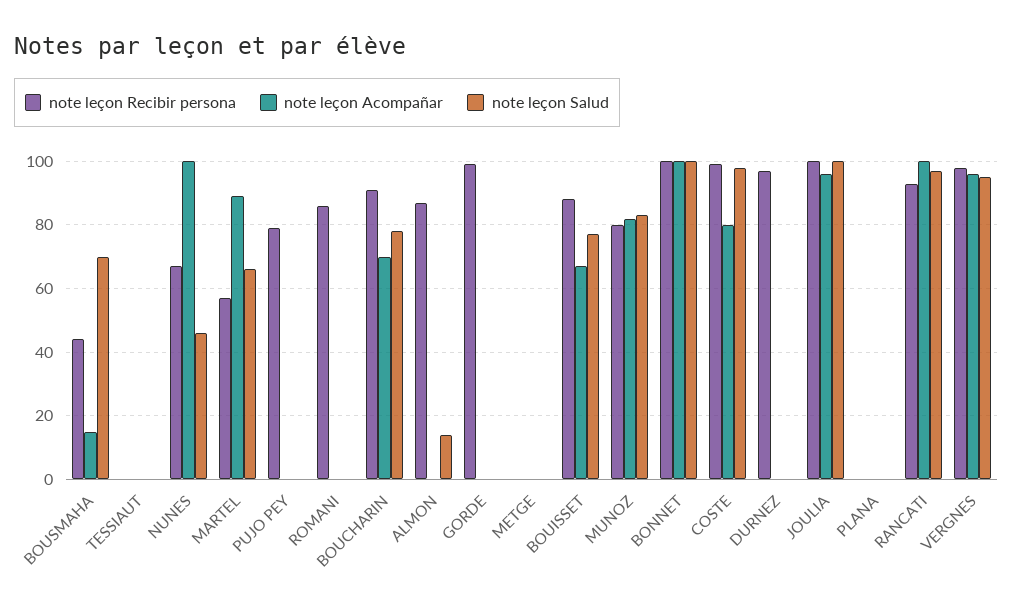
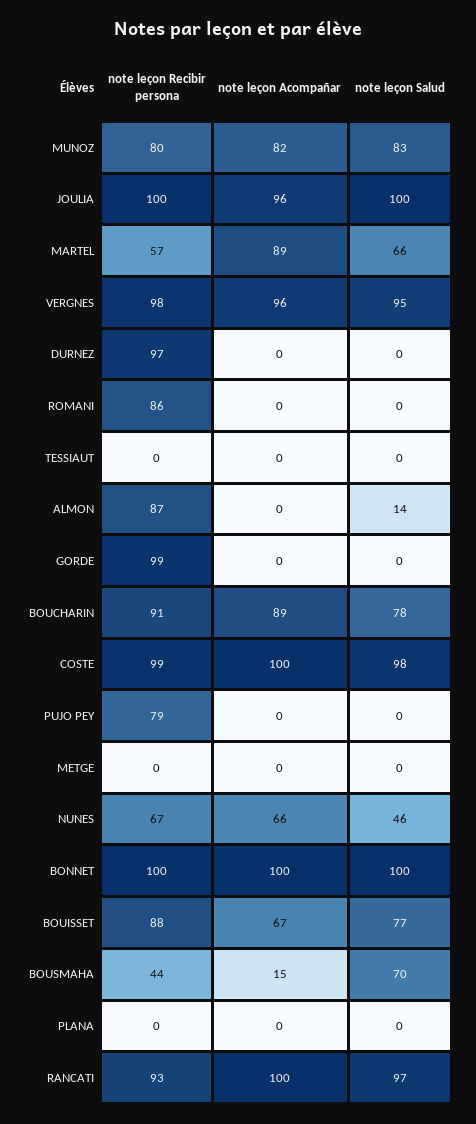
  {
    "note leçon Recibir persona": {
      "BOUSMAHA": 44,
      "TESSIAUT": 0,
      "NUNES": 67,
      "MARTEL": 57,
      "PUJO PEY": 79,
      "ROMANI": 86,
      "BOUCHARIN": 91,
      "ALMON": 87,
      "GORDE": 99,
      "METGE": 0,
      "BOUISSET": 88,
      "MUNOZ": 80,
      "BONNET": 100,
      "COSTE": 99,
      "DURNEZ": 97,
      "JOULIA": 100,
      "PLANA": 0,
      "RANCATI": 93,
      "VERGNES": 98
    },
    "note leçon Acompañar": {
      "BOUSMAHA": 15,
      "TESSIAUT": 0,
-     "NUNES": 100,
+     "NUNES": 66,
      "MARTEL": 89,
      "PUJO PEY": 0,
      "ROMANI": 0,
-     "BOUCHARIN": 70,
+     "BOUCHARIN": 89,
      "ALMON": 0,
      "GORDE": 0,
      "METGE": 0,
      "BOUISSET": 67,
      "MUNOZ": 82,
      "BONNET": 100,
-     "COSTE": 80,
+     "COSTE": 100,
      "DURNEZ": 0,
      "JOULIA": 96,
      "PLANA": 0,
      "RANCATI": 100,
      "VERGNES": 96
    },
    "note leçon Salud": {
      "BOUSMAHA": 70,
      "TESSIAUT": 0,
      "NUNES": 46,
      "MARTEL": 66,
      "PUJO PEY": 0,
      "ROMANI": 0,
      "BOUCHARIN": 78,
      "ALMON": 14,
      "GORDE": 0,
      "METGE": 0,
      "BOUISSET": 77,
      "MUNOZ": 83,
      "BONNET": 100,
      "COSTE": 98,
      "DURNEZ": 0,
      "JOULIA": 100,
      "PLANA": 0,
      "RANCATI": 97,
      "VERGNES": 95
    }
  }

